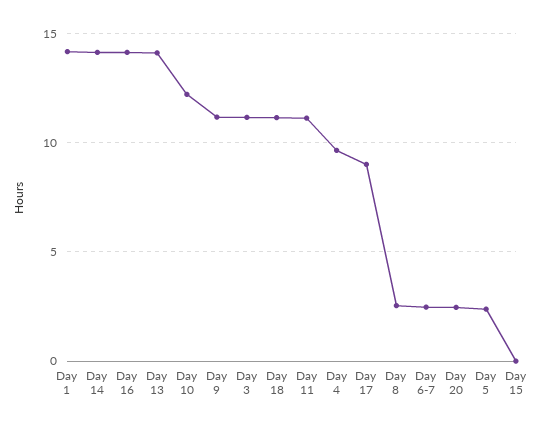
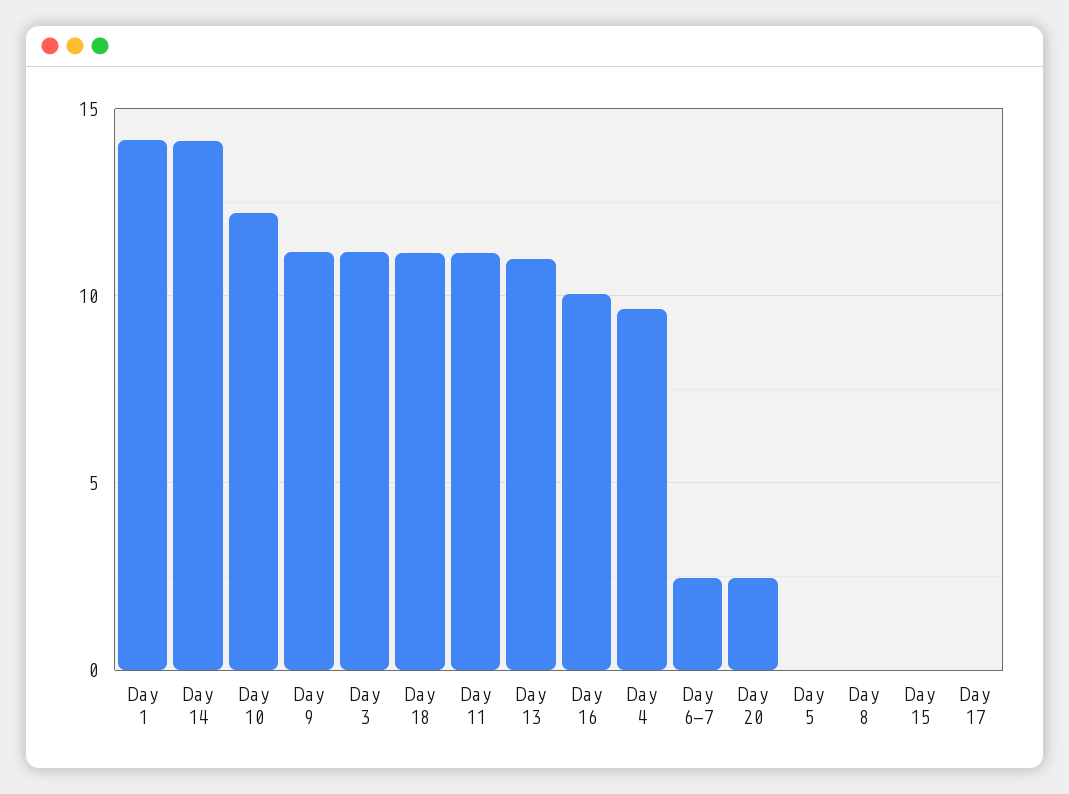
  {
    "Day 1": 14,
    "Day 14": 14,
-   "Day 16": 14,
+   "Day 16": 10,
-   "Day 13": 14,
+   "Day 13": 11,
    "Day 10": 12,
    "Day 9": 11,
    "Day 3": 11,
    "Day 18": 11,
    "Day 11": 11,
    "Day 4": 9.5,
-   "Day 17": 9,
+   "Day 17": 0,
-   "Day 8": 2.5,
+   "Day 8": 0,
    "Day 6-7": 2.5,
    "Day 20": 2.5,
-   "Day 5": 2.5,
+   "Day 5": 0,
    "Day 15": 0
  }

